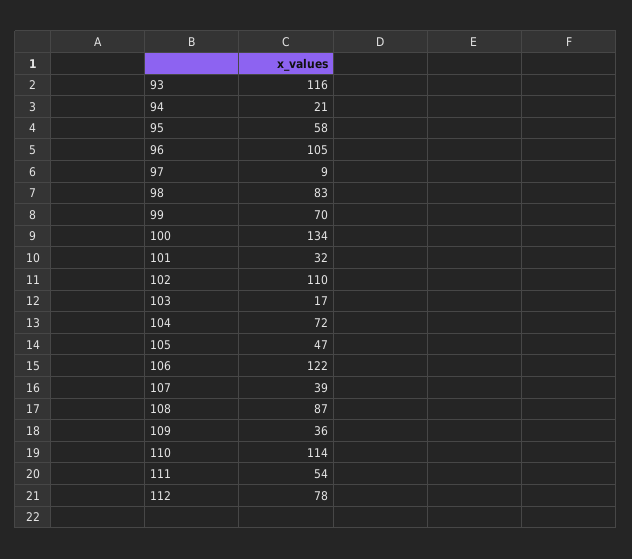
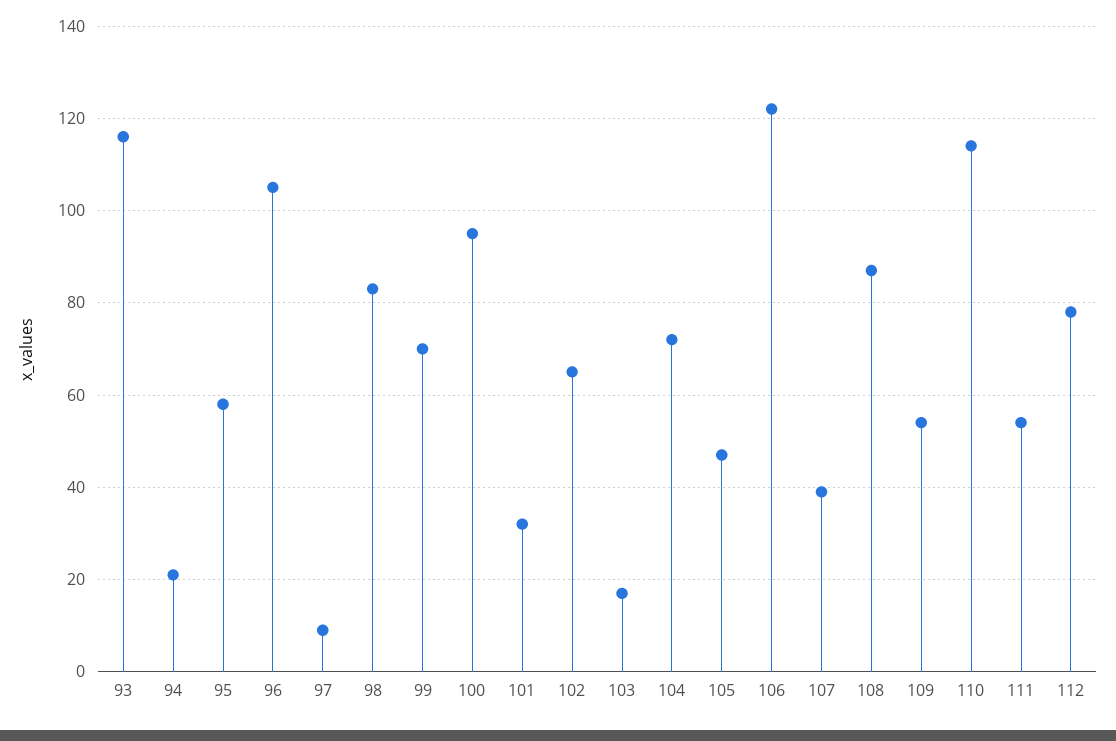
  {
    "93": 116,
    "94": 21,
    "95": 58,
    "96": 105,
    "97": 9,
    "98": 83,
    "99": 70,
-   "100": 134,
+   "100": 95,
    "101": 32,
-   "102": 110,
+   "102": 65,
    "103": 17,
    "104": 72,
    "105": 47,
    "106": 122,
    "107": 39,
    "108": 87,
-   "109": 36,
+   "109": 55,
    "110": 114,
    "111": 54,
    "112": 78
  }

